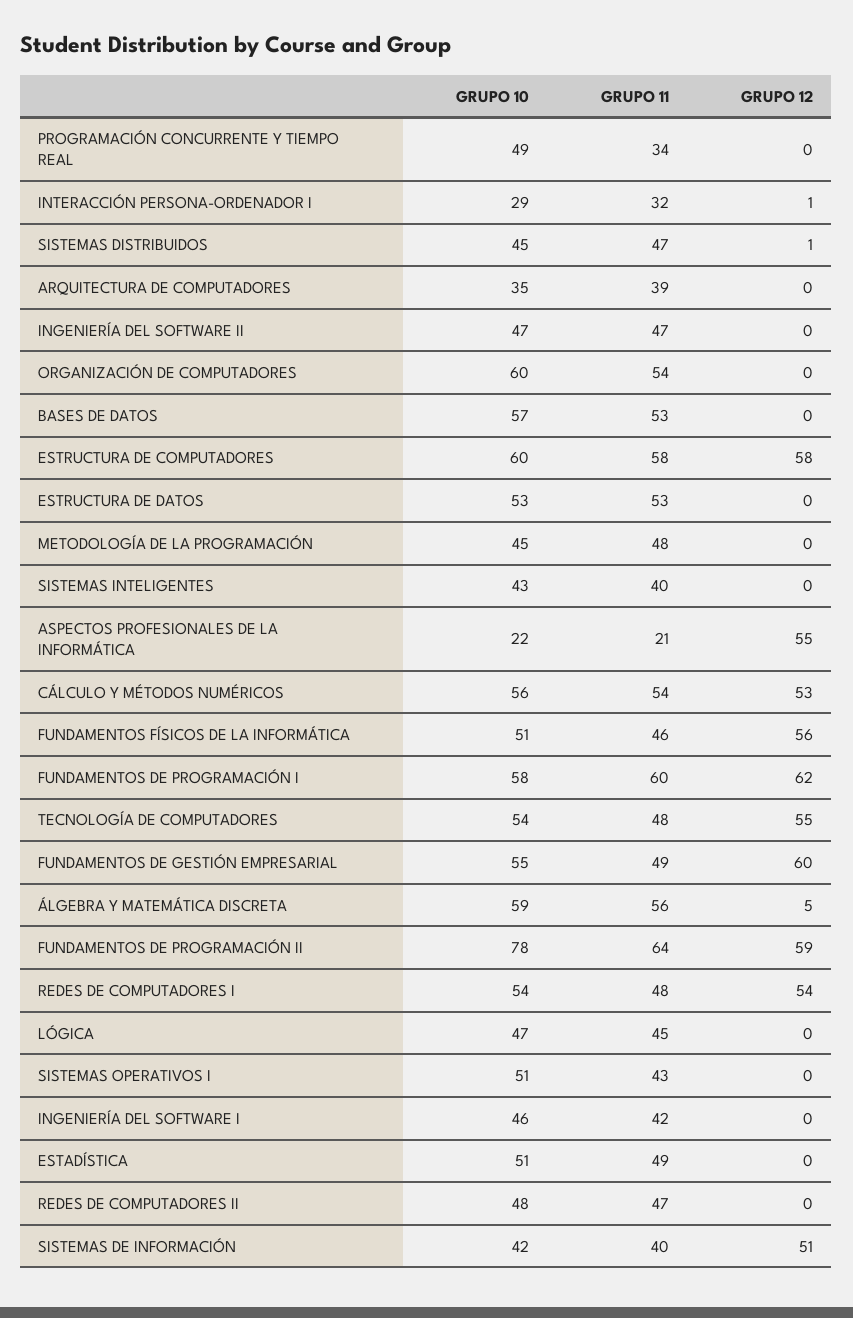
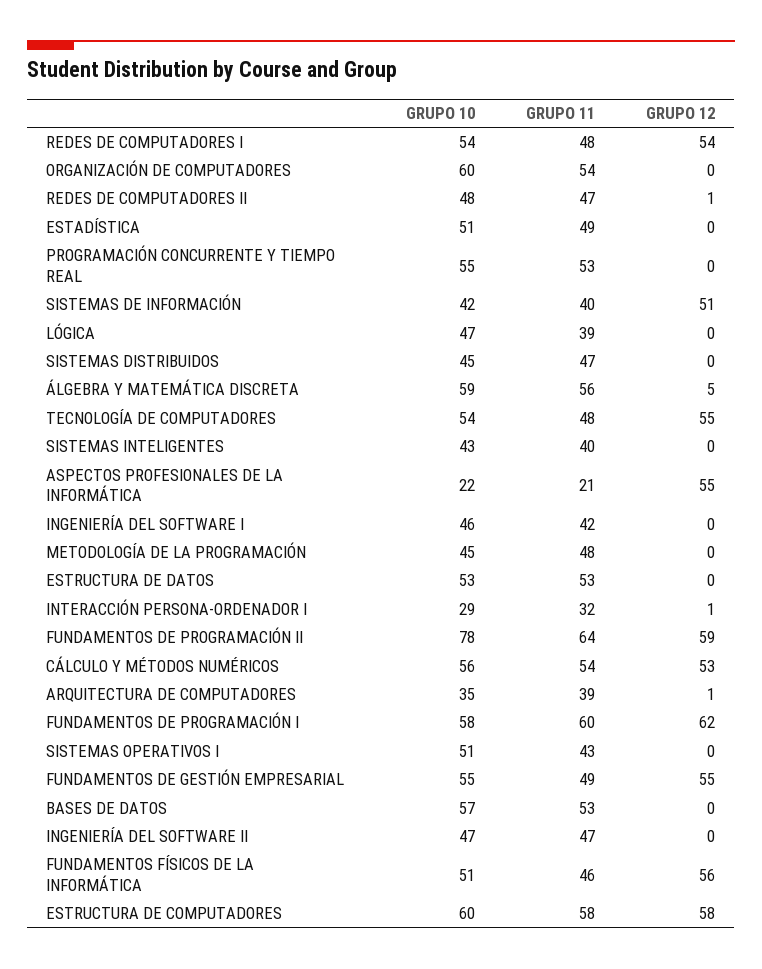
  {
    "GRUPO 10": {
-     "PROGRAMACIÓN CONCURRENTE Y TIEMPO REAL": 49,
+     "PROGRAMACIÓN CONCURRENTE Y TIEMPO REAL": 55,
      "INTERACCIÓN PERSONA-ORDENADOR I": 29,
      "SISTEMAS DISTRIBUIDOS": 45,
      "ARQUITECTURA DE COMPUTADORES": 35,
      "INGENIERÍA DEL SOFTWARE II": 47,
      "ORGANIZACIÓN DE COMPUTADORES": 60,
      "BASES DE DATOS": 57,
      "ESTRUCTURA DE COMPUTADORES": 60,
      "ESTRUCTURA DE DATOS": 53,
      "METODOLOGÍA DE LA PROGRAMACIÓN": 45,
      "SISTEMAS INTELIGENTES": 43,
      "ASPECTOS PROFESIONALES DE LA INFORMÁTICA": 22,
      "CÁLCULO Y MÉTODOS NUMÉRICOS": 56,
      "FUNDAMENTOS FÍSICOS DE LA INFORMÁTICA": 51,
      "FUNDAMENTOS DE PROGRAMACIÓN I": 58,
      "TECNOLOGÍA DE COMPUTADORES": 54,
      "FUNDAMENTOS DE GESTIÓN EMPRESARIAL": 55,
      "ÁLGEBRA Y MATEMÁTICA DISCRETA": 59,
      "FUNDAMENTOS DE PROGRAMACIÓN II": 78,
      "REDES DE COMPUTADORES I": 54,
      "LÓGICA": 47,
      "SISTEMAS OPERATIVOS I": 51,
      "INGENIERÍA DEL SOFTWARE I": 46,
      "ESTADÍSTICA": 51,
      "REDES DE COMPUTADORES II": 48,
      "SISTEMAS DE INFORMACIÓN": 42
    },
    "GRUPO 11": {
-     "PROGRAMACIÓN CONCURRENTE Y TIEMPO REAL": 34,
+     "PROGRAMACIÓN CONCURRENTE Y TIEMPO REAL": 53,
      "INTERACCIÓN PERSONA-ORDENADOR I": 32,
      "SISTEMAS DISTRIBUIDOS": 47,
      "ARQUITECTURA DE COMPUTADORES": 39,
      "INGENIERÍA DEL SOFTWARE II": 47,
      "ORGANIZACIÓN DE COMPUTADORES": 54,
      "BASES DE DATOS": 53,
      "ESTRUCTURA DE COMPUTADORES": 58,
      "ESTRUCTURA DE DATOS": 53,
      "METODOLOGÍA DE LA PROGRAMACIÓN": 48,
      "SISTEMAS INTELIGENTES": 40,
      "ASPECTOS PROFESIONALES DE LA INFORMÁTICA": 21,
      "CÁLCULO Y MÉTODOS NUMÉRICOS": 54,
      "FUNDAMENTOS FÍSICOS DE LA INFORMÁTICA": 46,
      "FUNDAMENTOS DE PROGRAMACIÓN I": 60,
      "TECNOLOGÍA DE COMPUTADORES": 48,
      "FUNDAMENTOS DE GESTIÓN EMPRESARIAL": 49,
      "ÁLGEBRA Y MATEMÁTICA DISCRETA": 56,
      "FUNDAMENTOS DE PROGRAMACIÓN II": 64,
      "REDES DE COMPUTADORES I": 48,
-     "LÓGICA": 45,
+     "LÓGICA": 39,
      "SISTEMAS OPERATIVOS I": 43,
      "INGENIERÍA DEL SOFTWARE I": 42,
      "ESTADÍSTICA": 49,
      "REDES DE COMPUTADORES II": 47,
      "SISTEMAS DE INFORMACIÓN": 40
    },
    "GRUPO 12": {
      "PROGRAMACIÓN CONCURRENTE Y TIEMPO REAL": 0,
      "INTERACCIÓN PERSONA-ORDENADOR I": 1,
-     "SISTEMAS DISTRIBUIDOS": 1,
+     "SISTEMAS DISTRIBUIDOS": 0,
-     "ARQUITECTURA DE COMPUTADORES": 0,
+     "ARQUITECTURA DE COMPUTADORES": 1,
      "INGENIERÍA DEL SOFTWARE II": 0,
      "ORGANIZACIÓN DE COMPUTADORES": 0,
      "BASES DE DATOS": 0,
      "ESTRUCTURA DE COMPUTADORES": 58,
      "ESTRUCTURA DE DATOS": 0,
      "METODOLOGÍA DE LA PROGRAMACIÓN": 0,
      "SISTEMAS INTELIGENTES": 0,
      "ASPECTOS PROFESIONALES DE LA INFORMÁTICA": 55,
      "CÁLCULO Y MÉTODOS NUMÉRICOS": 53,
      "FUNDAMENTOS FÍSICOS DE LA INFORMÁTICA": 56,
      "FUNDAMENTOS DE PROGRAMACIÓN I": 62,
      "TECNOLOGÍA DE COMPUTADORES": 55,
-     "FUNDAMENTOS DE GESTIÓN EMPRESARIAL": 60,
+     "FUNDAMENTOS DE GESTIÓN EMPRESARIAL": 55,
      "ÁLGEBRA Y MATEMÁTICA DISCRETA": 5,
      "FUNDAMENTOS DE PROGRAMACIÓN II": 59,
      "REDES DE COMPUTADORES I": 54,
      "LÓGICA": 0,
      "SISTEMAS OPERATIVOS I": 0,
      "INGENIERÍA DEL SOFTWARE I": 0,
      "ESTADÍSTICA": 0,
-     "REDES DE COMPUTADORES II": 0,
+     "REDES DE COMPUTADORES II": 1,
      "SISTEMAS DE INFORMACIÓN": 51
    }
  }

